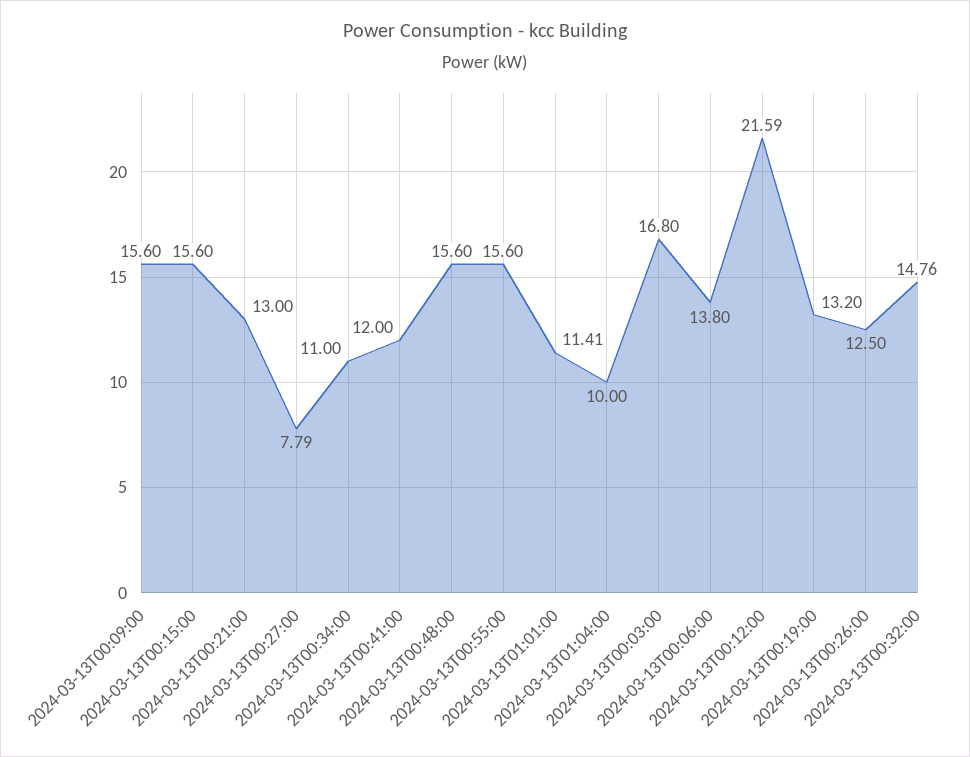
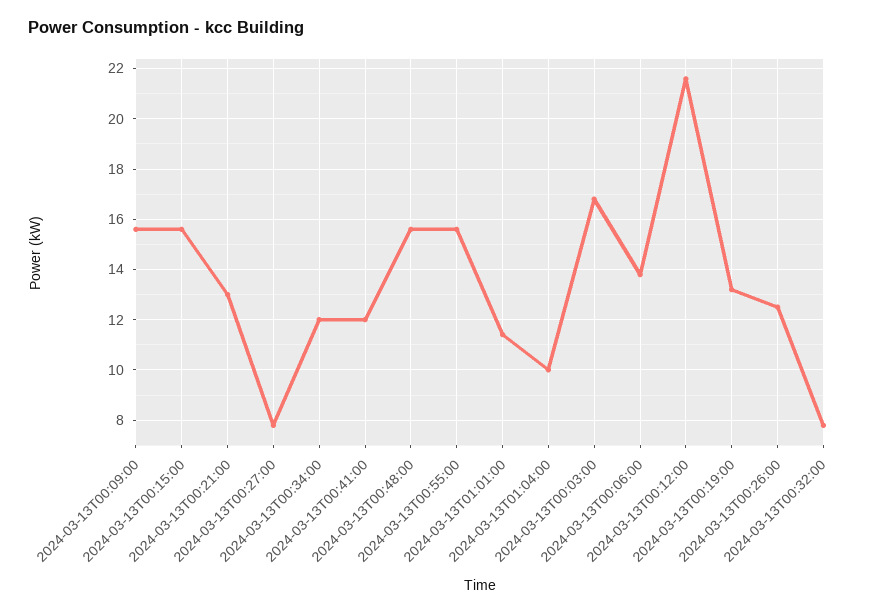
  {
    "2024-03-13T00:09:00": 15.6,
    "2024-03-13T00:15:00": 15.6,
    "2024-03-13T00:21:00": 13,
    "2024-03-13T00:27:00": 7.79,
-   "2024-03-13T00:34:00": 11,
+   "2024-03-13T00:34:00": 12,
    "2024-03-13T00:41:00": 12,
    "2024-03-13T00:48:00": 15.6,
    "2024-03-13T00:55:00": 15.6,
    "2024-03-13T01:01:00": 11.41,
    "2024-03-13T01:04:00": 10,
    "2024-03-13T00:03:00": 16.8,
    "2024-03-13T00:06:00": 13.8,
    "2024-03-13T00:12:00": 21.59,
    "2024-03-13T00:19:00": 13.2,
    "2024-03-13T00:26:00": 12.5,
-   "2024-03-13T00:32:00": 14.76
+   "2024-03-13T00:32:00": 7.75
  }

